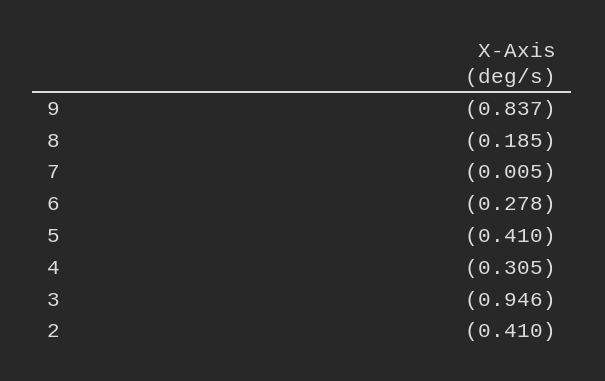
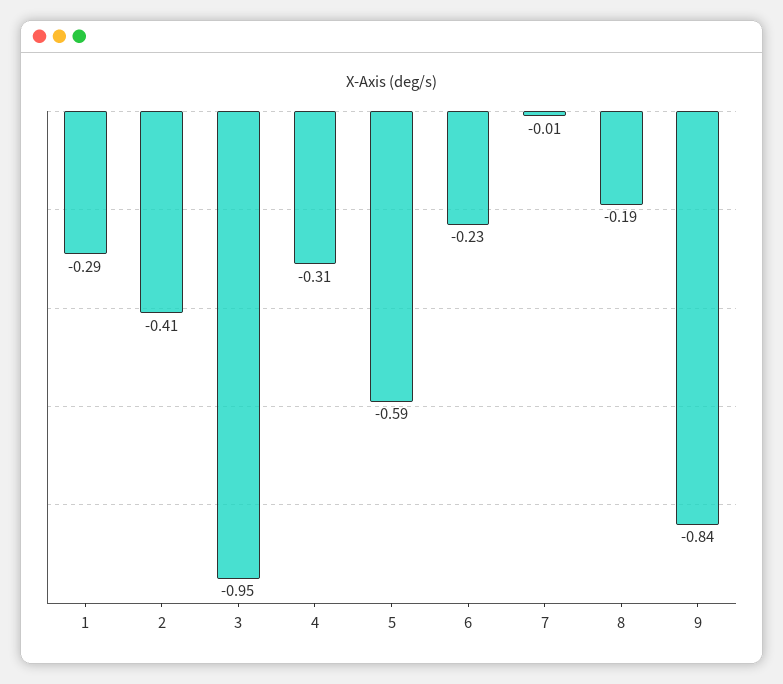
  {
    "9": -0.837,
    "8": -0.185,
    "7": -0.005,
-   "6": -0.278,
+   "6": -0.23,
-   "5": -0.41,
+   "5": -0.59,
    "4": -0.305,
    "3": -0.946,
-   "2": -0.41
+   "2": -0.41,
+   "1": -0.29
  }

